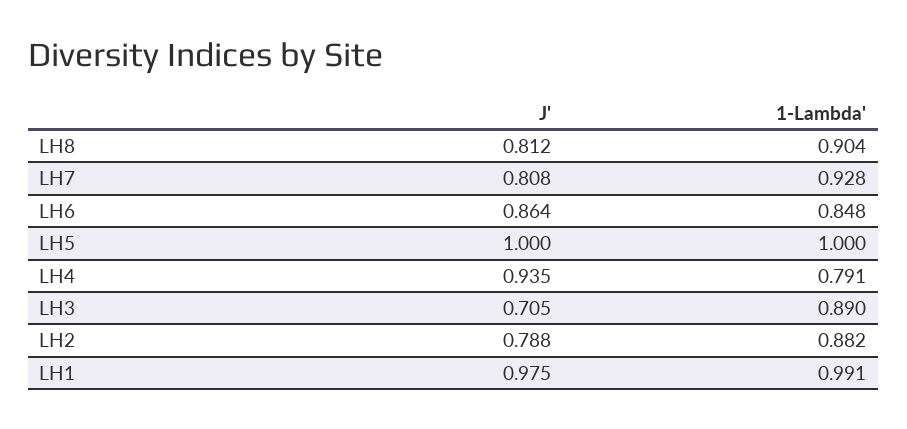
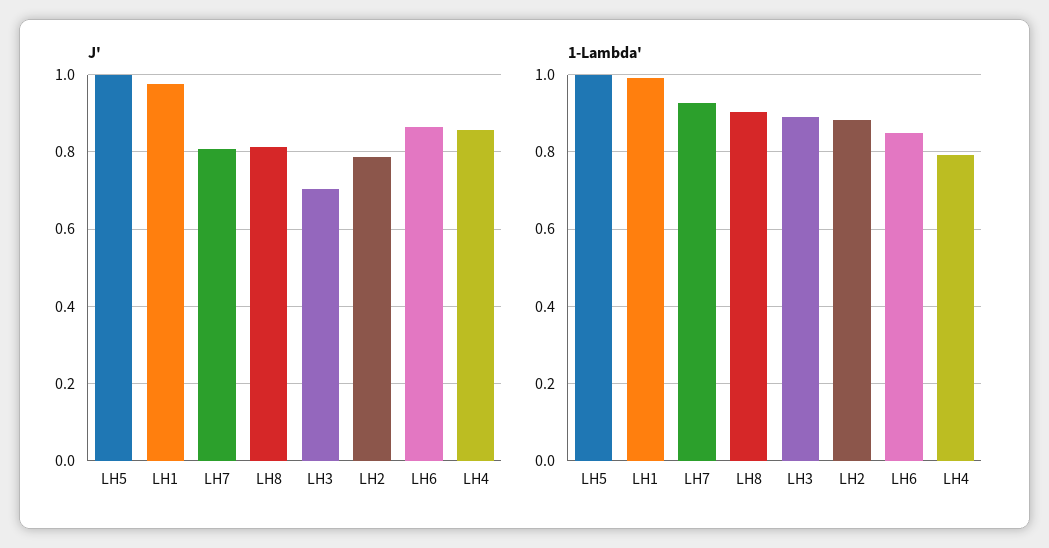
  {
    "J'": {
      "LH8": 0.812,
      "LH7": 0.808,
      "LH6": 0.864,
      "LH5": 1,
-     "LH4": 0.935,
+     "LH4": 0.86,
      "LH3": 0.705,
      "LH2": 0.788,
      "LH1": 0.975
    },
    "1-Lambda'": {
      "LH8": 0.904,
      "LH7": 0.928,
      "LH6": 0.848,
      "LH5": 1,
      "LH4": 0.791,
      "LH3": 0.89,
      "LH2": 0.882,
      "LH1": 0.991
    }
  }

